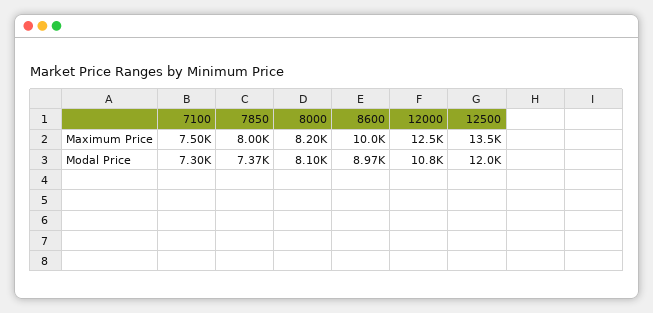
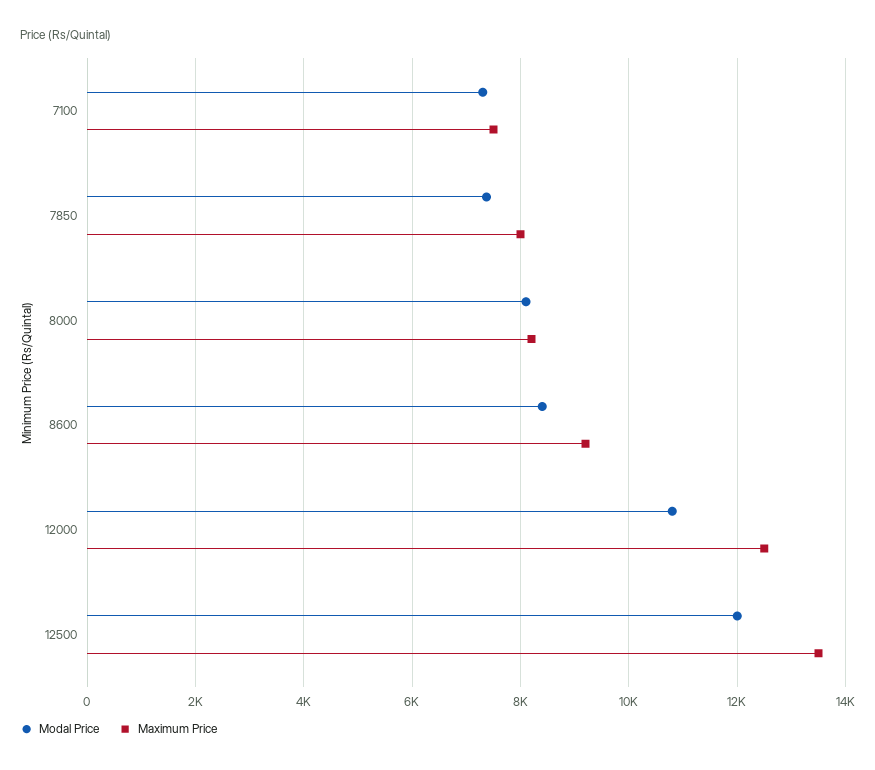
  {
    "Maximum Price": {
      "7100": 7500,
      "7850": 8000,
      "8000": 8200,
-     "8600": 10000,
+     "8600": 9200,
      "12000": 12500,
      "12500": 13500
    },
    "Modal Price": {
      "7100": 7300,
      "7850": 7370,
      "8000": 8100,
-     "8600": 8970,
+     "8600": 8400,
      "12000": 10800,
      "12500": 12000
    }
  }

